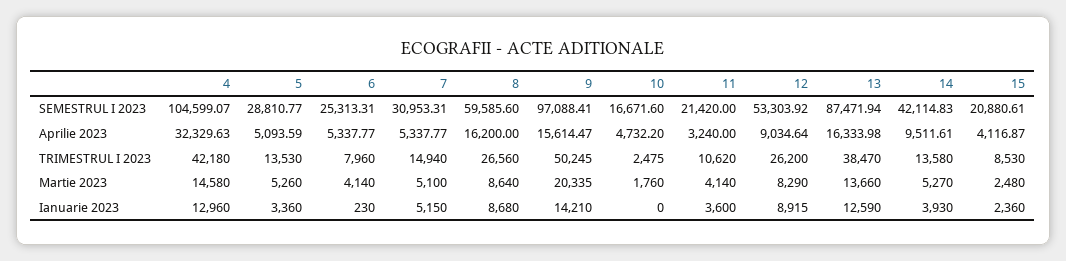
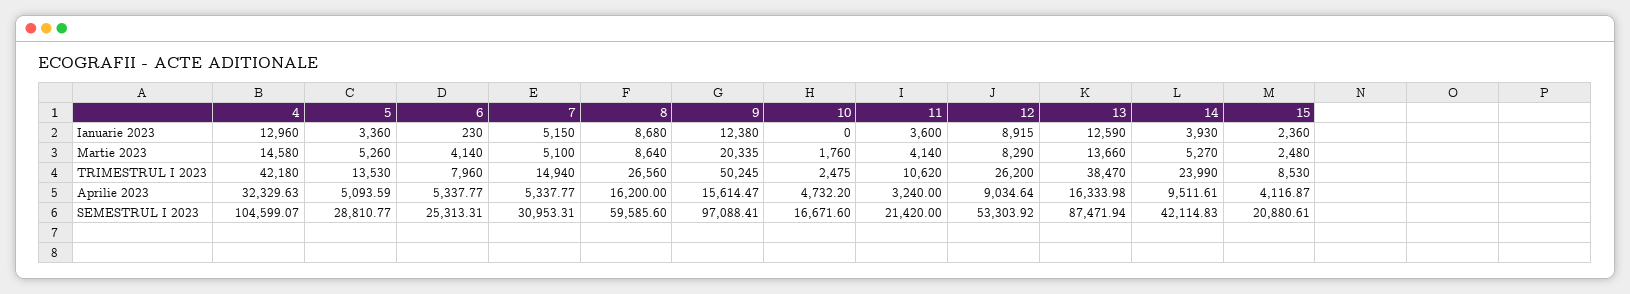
  {
    "4": {
      "SEMESTRUL I 2023": 104599.07,
      "Aprilie 2023": 32329.63,
      "TRIMESTRUL I 2023": 42180,
      "Martie 2023": 14580,
      "Ianuarie 2023": 12960
    },
    "5": {
      "SEMESTRUL I 2023": 28810.77,
      "Aprilie 2023": 5093.59,
      "TRIMESTRUL I 2023": 13530,
      "Martie 2023": 5260,
      "Ianuarie 2023": 3360
    },
    "6": {
      "SEMESTRUL I 2023": 25313.31,
      "Aprilie 2023": 5337.77,
      "TRIMESTRUL I 2023": 7960,
      "Martie 2023": 4140,
      "Ianuarie 2023": 230
    },
    "7": {
      "SEMESTRUL I 2023": 30953.31,
      "Aprilie 2023": 5337.77,
      "TRIMESTRUL I 2023": 14940,
      "Martie 2023": 5100,
      "Ianuarie 2023": 5150
    },
    "8": {
      "SEMESTRUL I 2023": 59585.6,
      "Aprilie 2023": 16200,
      "TRIMESTRUL I 2023": 26560,
      "Martie 2023": 8640,
      "Ianuarie 2023": 8680
    },
    "9": {
      "SEMESTRUL I 2023": 97088.41,
      "Aprilie 2023": 15614.47,
      "TRIMESTRUL I 2023": 50245,
      "Martie 2023": 20335,
-     "Ianuarie 2023": 14210
+     "Ianuarie 2023": 12380
    },
    "10": {
      "SEMESTRUL I 2023": 16671.6,
      "Aprilie 2023": 4732.2,
      "TRIMESTRUL I 2023": 2475,
      "Martie 2023": 1760,
      "Ianuarie 2023": 0
    },
    "11": {
      "SEMESTRUL I 2023": 21420,
      "Aprilie 2023": 3240,
      "TRIMESTRUL I 2023": 10620,
      "Martie 2023": 4140,
      "Ianuarie 2023": 3600
    },
    "12": {
      "SEMESTRUL I 2023": 53303.92,
      "Aprilie 2023": 9034.64,
      "TRIMESTRUL I 2023": 26200,
      "Martie 2023": 8290,
      "Ianuarie 2023": 8915
    },
    "13": {
      "SEMESTRUL I 2023": 87471.94,
      "Aprilie 2023": 16333.98,
      "TRIMESTRUL I 2023": 38470,
      "Martie 2023": 13660,
      "Ianuarie 2023": 12590
    },
    "14": {
      "SEMESTRUL I 2023": 42114.83,
      "Aprilie 2023": 9511.61,
-     "TRIMESTRUL I 2023": 13580,
+     "TRIMESTRUL I 2023": 23990,
      "Martie 2023": 5270,
      "Ianuarie 2023": 3930
    },
    "15": {
      "SEMESTRUL I 2023": 20880.61,
      "Aprilie 2023": 4116.87,
      "TRIMESTRUL I 2023": 8530,
      "Martie 2023": 2480,
      "Ianuarie 2023": 2360
    }
  }

